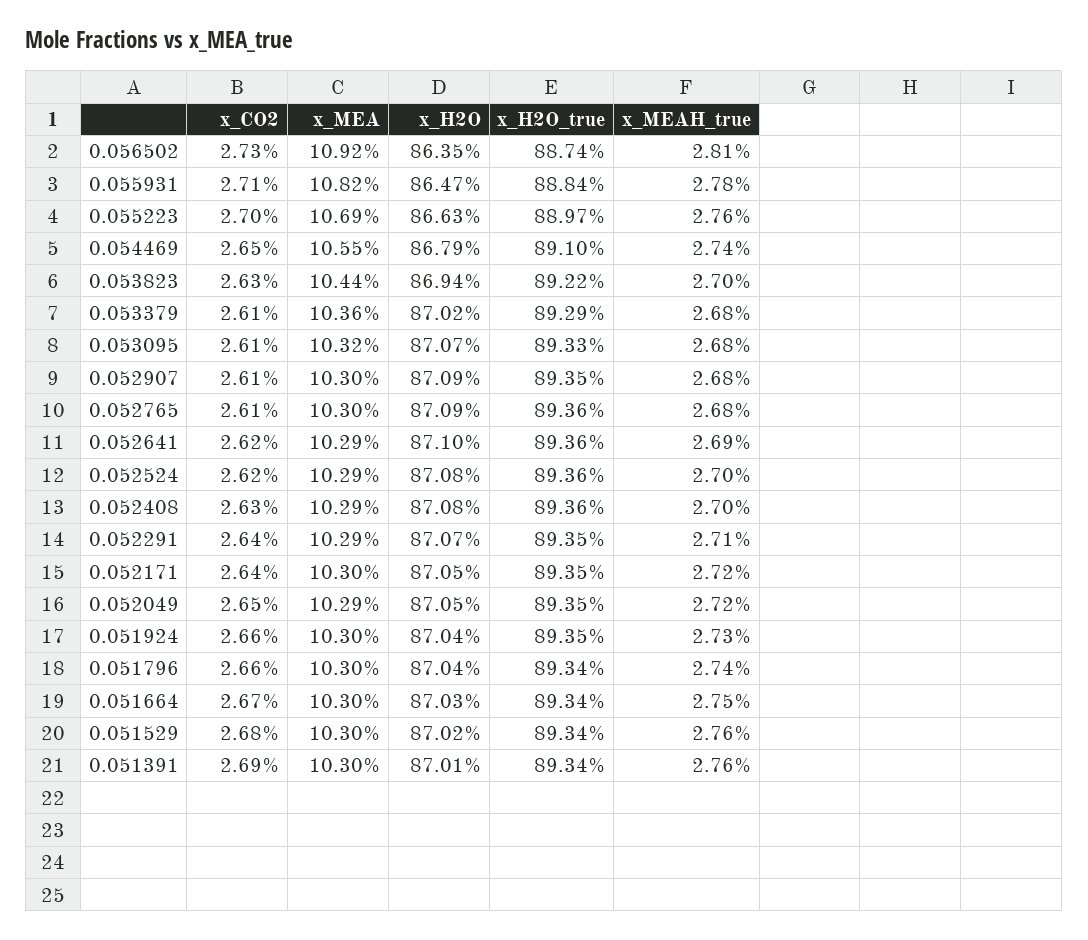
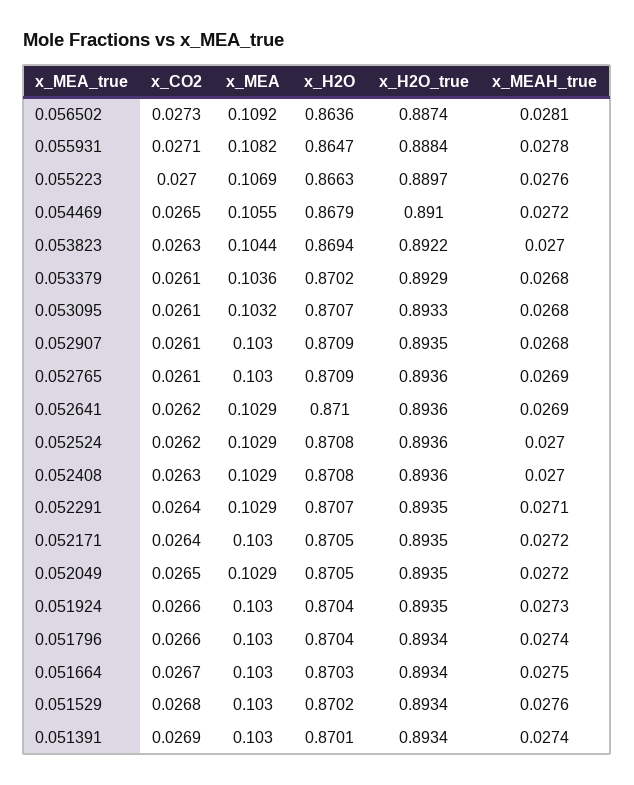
  {
    "x_CO2": {
      "0.056502": 0.0273,
      "0.055931": 0.0271,
      "0.055223": 0.027,
      "0.054469": 0.0265,
      "0.053823": 0.0263,
      "0.053379": 0.0261,
      "0.053095": 0.0261,
      "0.052907": 0.0261,
      "0.052765": 0.0261,
      "0.052641": 0.0262,
      "0.052524": 0.0262,
      "0.052408": 0.0263,
      "0.052291": 0.0264,
      "0.052171": 0.0264,
      "0.052049": 0.0265,
      "0.051924": 0.0266,
      "0.051796": 0.0266,
      "0.051664": 0.0267,
      "0.051529": 0.0268,
      "0.051391": 0.0269
    },
    "x_MEA": {
      "0.056502": 0.1092,
      "0.055931": 0.1082,
      "0.055223": 0.1069,
      "0.054469": 0.1055,
      "0.053823": 0.1044,
      "0.053379": 0.1036,
      "0.053095": 0.1032,
      "0.052907": 0.103,
      "0.052765": 0.103,
      "0.052641": 0.1029,
      "0.052524": 0.1029,
      "0.052408": 0.1029,
      "0.052291": 0.1029,
      "0.052171": 0.103,
      "0.052049": 0.1029,
      "0.051924": 0.103,
      "0.051796": 0.103,
      "0.051664": 0.103,
      "0.051529": 0.103,
      "0.051391": 0.103
    },
    "x_H2O": {
-     "0.056502": 0.8635,
+     "0.056502": 0.8636,
      "0.055931": 0.8647,
      "0.055223": 0.8663,
      "0.054469": 0.8679,
      "0.053823": 0.8694,
      "0.053379": 0.8702,
      "0.053095": 0.8707,
      "0.052907": 0.8709,
      "0.052765": 0.8709,
      "0.052641": 0.871,
      "0.052524": 0.8708,
      "0.052408": 0.8708,
      "0.052291": 0.8707,
      "0.052171": 0.8705,
      "0.052049": 0.8705,
      "0.051924": 0.8704,
      "0.051796": 0.8704,
      "0.051664": 0.8703,
      "0.051529": 0.8702,
      "0.051391": 0.8701
    },
    "x_H2O_true": {
      "0.056502": 0.8874,
      "0.055931": 0.8884,
      "0.055223": 0.8897,
      "0.054469": 0.891,
      "0.053823": 0.8922,
      "0.053379": 0.8929,
      "0.053095": 0.8933,
      "0.052907": 0.8935,
      "0.052765": 0.8936,
      "0.052641": 0.8936,
      "0.052524": 0.8936,
      "0.052408": 0.8936,
      "0.052291": 0.8935,
      "0.052171": 0.8935,
      "0.052049": 0.8935,
      "0.051924": 0.8935,
      "0.051796": 0.8934,
      "0.051664": 0.8934,
      "0.051529": 0.8934,
      "0.051391": 0.8934
    },
    "x_MEAH_true": {
      "0.056502": 0.0281,
      "0.055931": 0.0278,
      "0.055223": 0.0276,
-     "0.054469": 0.0274,
+     "0.054469": 0.0272,
      "0.053823": 0.027,
      "0.053379": 0.0268,
      "0.053095": 0.0268,
      "0.052907": 0.0268,
-     "0.052765": 0.0268,
+     "0.052765": 0.0269,
      "0.052641": 0.0269,
      "0.052524": 0.027,
      "0.052408": 0.027,
      "0.052291": 0.0271,
      "0.052171": 0.0272,
      "0.052049": 0.0272,
      "0.051924": 0.0273,
      "0.051796": 0.0274,
      "0.051664": 0.0275,
      "0.051529": 0.0276,
-     "0.051391": 0.0276
+     "0.051391": 0.0274
    }
  }

